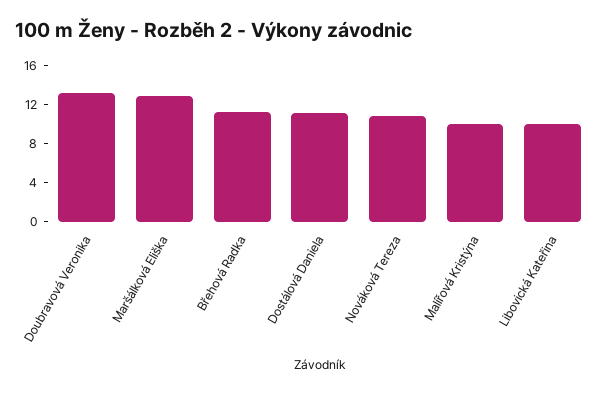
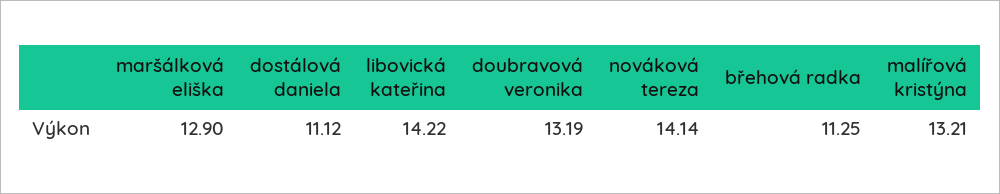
  {
    "Doubravová Veronika": 13.19,
    "Maršálková Eliška": 12.9,
    "Břehová Radka": 11.25,
    "Dostálová Daniela": 11.12,
-   "Nováková Tereza": 11,
+   "Nováková Tereza": 14.14,
-   "Malířová Kristýna": 10,
+   "Malířová Kristýna": 13.21,
-   "Libovická Kateřina": 10
+   "Libovická Kateřina": 14.22
  }

